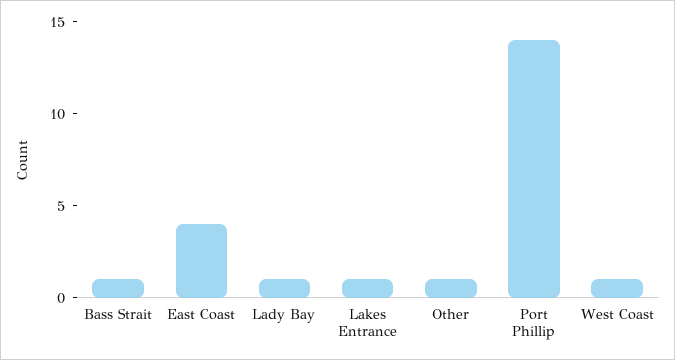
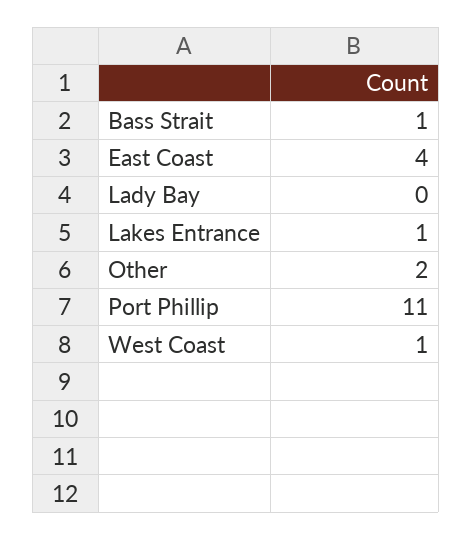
  {
    "Bass Strait": 1,
    "East Coast": 4,
-   "Lady Bay": 1,
+   "Lady Bay": 0,
    "Lakes Entrance": 1,
-   "Other": 1,
+   "Other": 2,
-   "Port Phillip": 14,
+   "Port Phillip": 11,
    "West Coast": 1
  }

